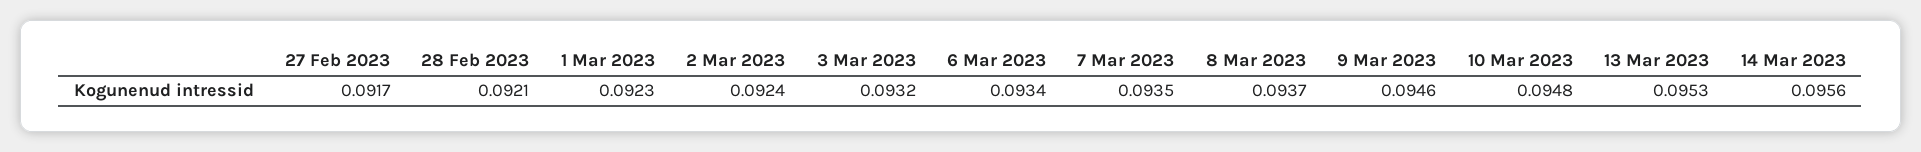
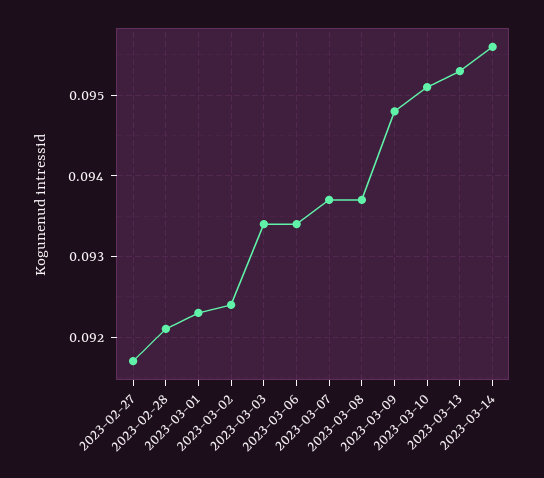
  {
    "27 Feb 2023": 0.0917,
    "28 Feb 2023": 0.0921,
    "1 Mar 2023": 0.0923,
    "2 Mar 2023": 0.0924,
-   "3 Mar 2023": 0.0932,
+   "3 Mar 2023": 0.0934,
    "6 Mar 2023": 0.0934,
-   "7 Mar 2023": 0.0935,
+   "7 Mar 2023": 0.0937,
    "8 Mar 2023": 0.0937,
-   "9 Mar 2023": 0.0946,
+   "9 Mar 2023": 0.0948,
-   "10 Mar 2023": 0.0948,
+   "10 Mar 2023": 0.0951,
    "13 Mar 2023": 0.0953,
    "14 Mar 2023": 0.0956
  }

